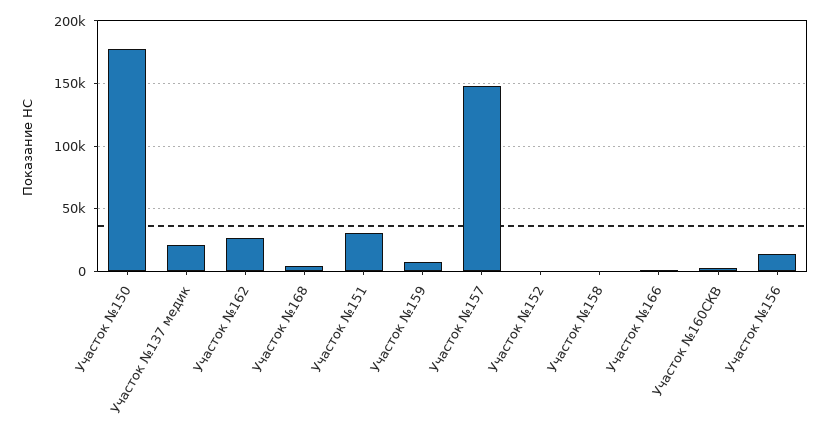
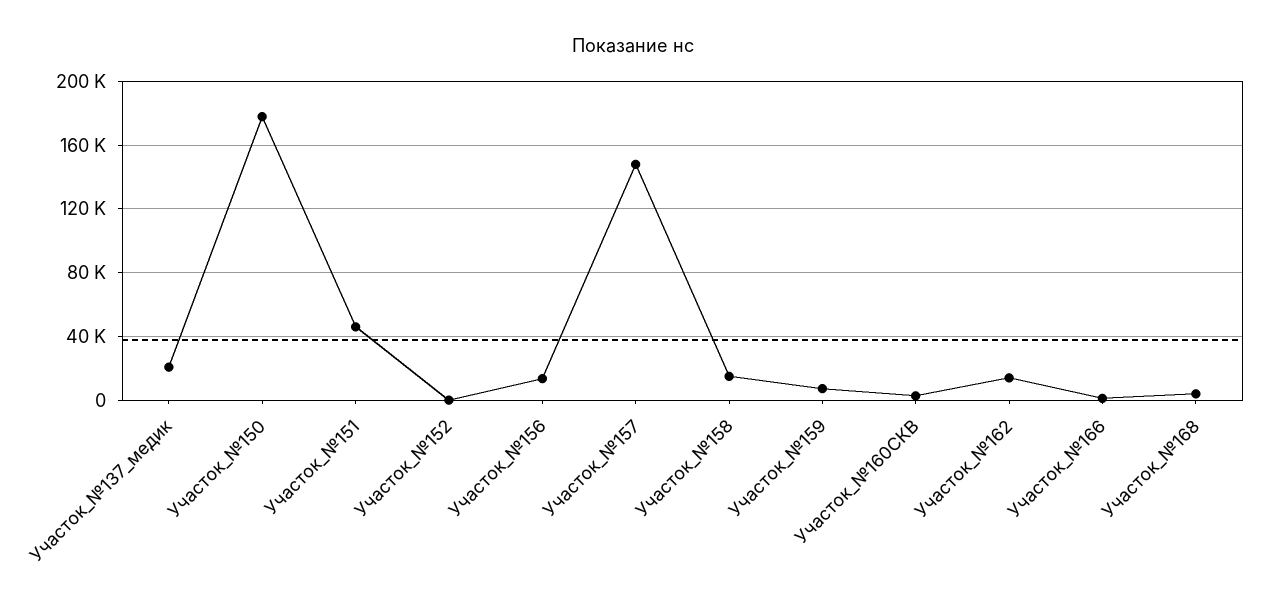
  {
    "Участок №150": 180000,
    "Участок №137 медик": 20000,
-   "Участок №162": 25000,
+   "Участок №162": 15000,
    "Участок №168": 5000,
-   "Участок №151": 30000,
+   "Участок №151": 45000,
    "Участок №159": 5000,
    "Участок №157": 150000,
    "Участок №152": 0,
-   "Участок №158": 0,
+   "Участок №158": 15000,
    "Участок №166": 0,
    "Участок №160СКВ": 5000,
    "Участок №156": 15000
  }

